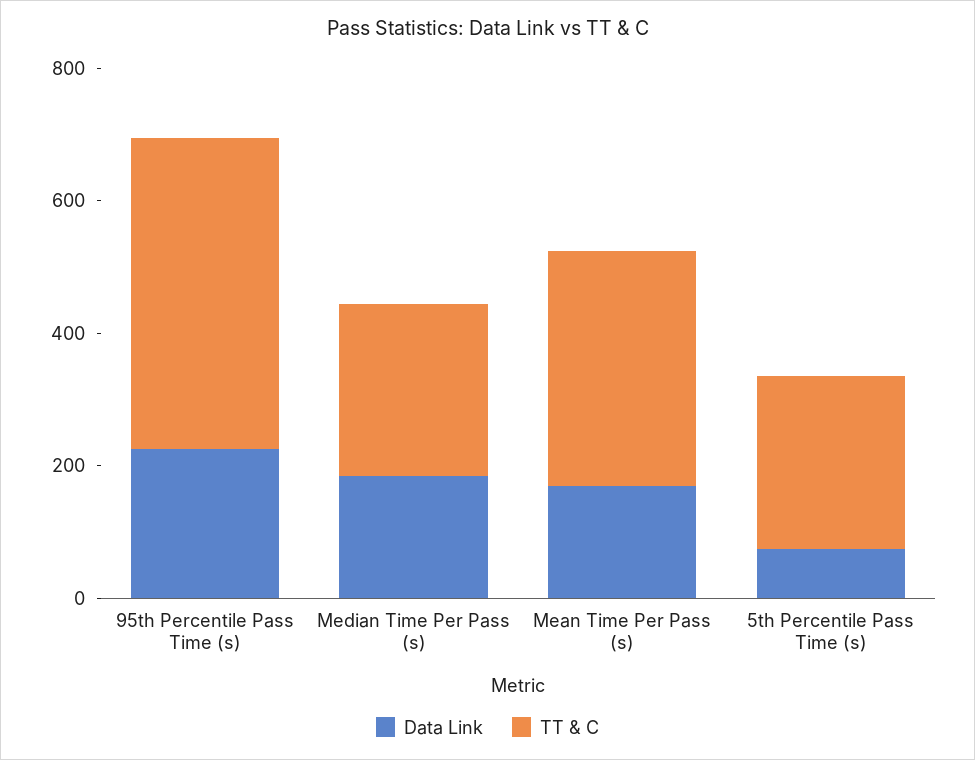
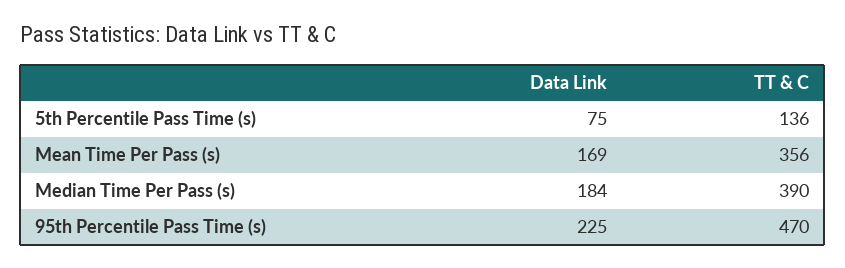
  {
    "Data Link": {
      "95th Percentile Pass Time (s)": 225,
      "Median Time Per Pass (s)": 184,
      "Mean Time Per Pass (s)": 169,
      "5th Percentile Pass Time (s)": 75
    },
    "TT & C": {
      "95th Percentile Pass Time (s)": 470,
-     "Median Time Per Pass (s)": 250,
+     "Median Time Per Pass (s)": 390,
      "Mean Time Per Pass (s)": 356,
-     "5th Percentile Pass Time (s)": 250
+     "5th Percentile Pass Time (s)": 136
    }
  }

